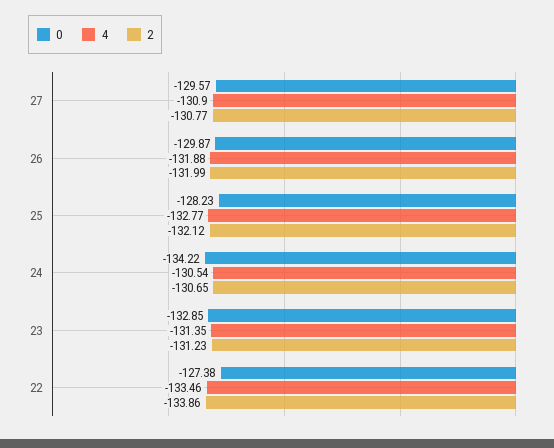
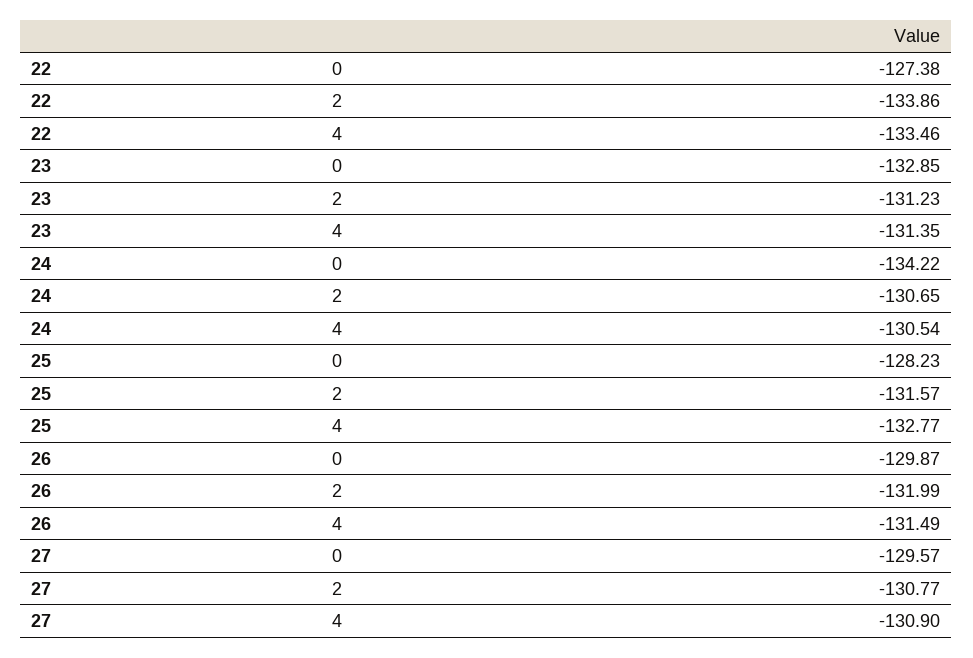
  {
    "0": {
      "27": -129.57,
      "26": -129.87,
      "25": -128.23,
      "24": -134.22,
      "23": -132.85,
      "22": -127.38
    },
    "4": {
      "27": -130.9,
-     "26": -131.88,
+     "26": -131.49,
      "25": -132.77,
      "24": -130.54,
      "23": -131.35,
      "22": -133.46
    },
    "2": {
      "27": -130.77,
      "26": -131.99,
-     "25": -132.12,
+     "25": -131.57,
      "24": -130.65,
      "23": -131.23,
      "22": -133.86
    }
  }

